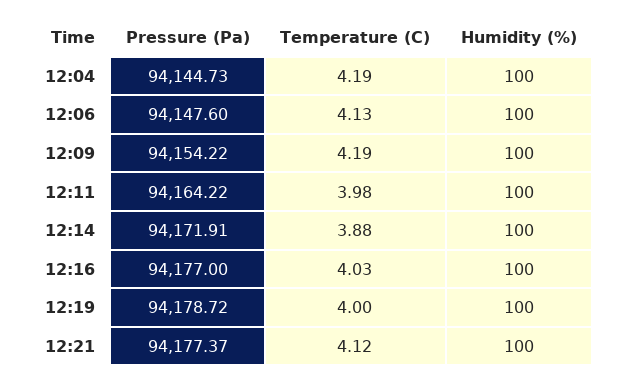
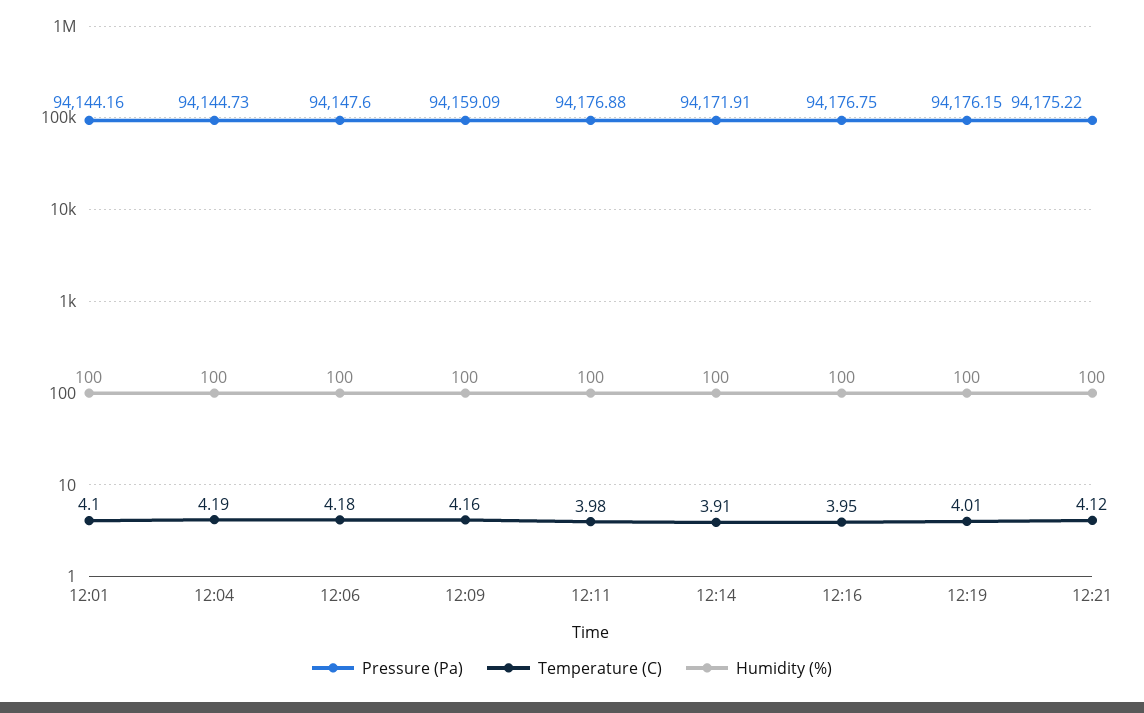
  {
    "Pressure (Pa)": {
      "12:04": 94144.73,
      "12:06": 94147.6,
-     "12:09": 94154.22,
+     "12:09": 94159.09,
-     "12:11": 94164.22,
+     "12:11": 94176.88,
      "12:14": 94171.91,
-     "12:16": 94177,
+     "12:16": 94176.75,
-     "12:19": 94178.72,
+     "12:19": 94176.15,
-     "12:21": 94177.37
+     "12:21": 94175.22,
+     "12:01": 94144.16
    },
    "Temperature (C)": {
      "12:04": 4.19,
-     "12:06": 4.13,
+     "12:06": 4.18,
-     "12:09": 4.19,
+     "12:09": 4.16,
      "12:11": 3.98,
-     "12:14": 3.88,
+     "12:14": 3.91,
-     "12:16": 4.03,
+     "12:16": 3.95,
-     "12:19": 4,
+     "12:19": 4.01,
-     "12:21": 4.12
+     "12:21": 4.12,
+     "12:01": 4.1
    },
    "Humidity (%)": {
      "12:04": 100,
      "12:06": 100,
      "12:09": 100,
      "12:11": 100,
      "12:14": 100,
      "12:16": 100,
      "12:19": 100,
-     "12:21": 100
+     "12:21": 100,
+     "12:01": 100
    }
  }

